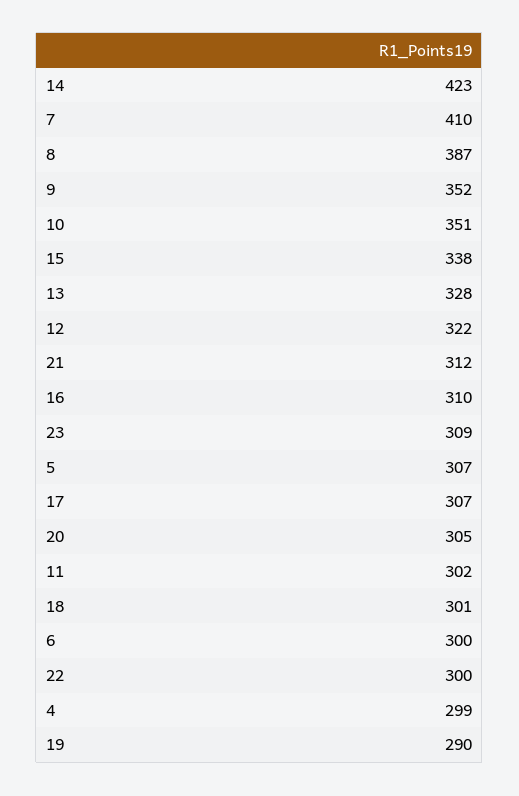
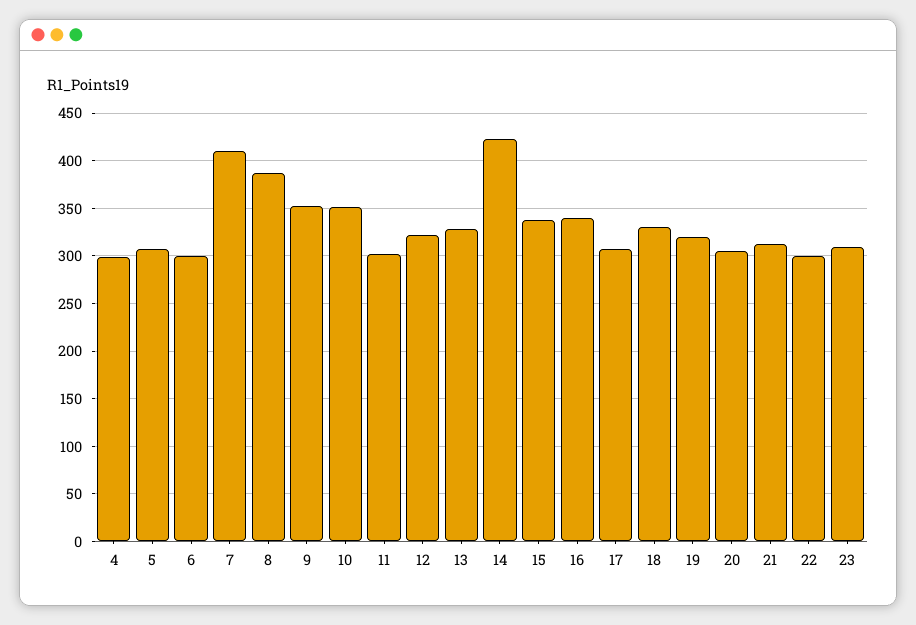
  {
    "14": 423,
    "7": 410,
    "8": 387,
    "9": 352,
    "10": 351,
    "15": 338,
    "13": 328,
    "12": 322,
    "21": 312,
-   "16": 310,
+   "16": 340,
    "23": 309,
    "5": 307,
    "17": 307,
    "20": 305,
    "11": 302,
-   "18": 301,
+   "18": 330,
    "6": 300,
    "22": 300,
    "4": 299,
-   "19": 290
+   "19": 320
  }

